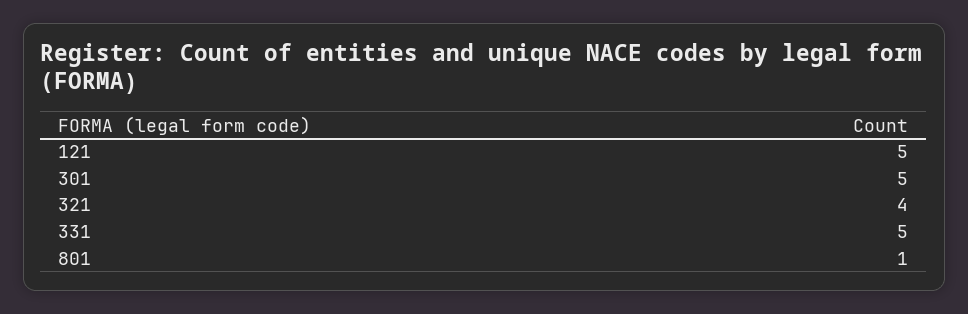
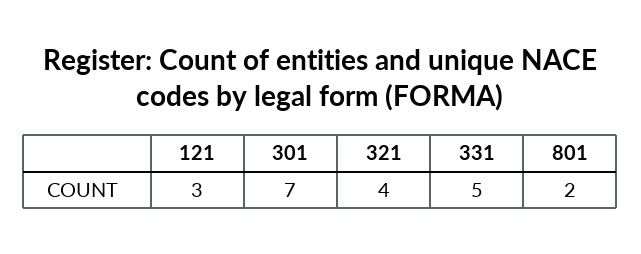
  {
-   "121": 5,
+   "121": 3,
-   "301": 5,
+   "301": 7,
    "321": 4,
    "331": 5,
-   "801": 1
+   "801": 2
  }

